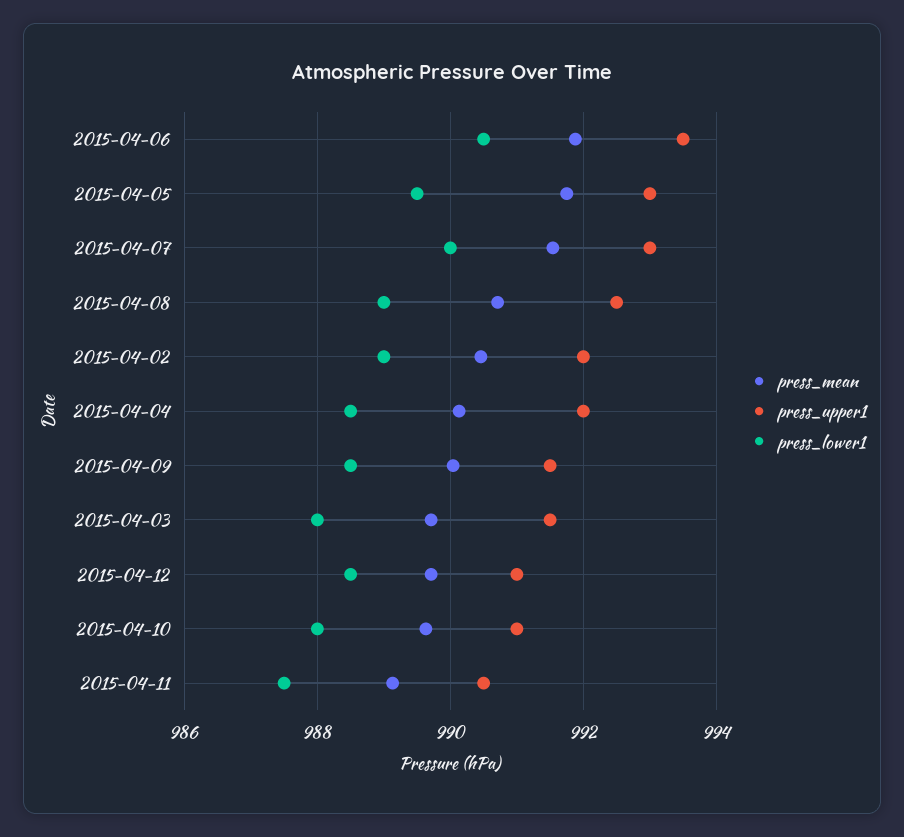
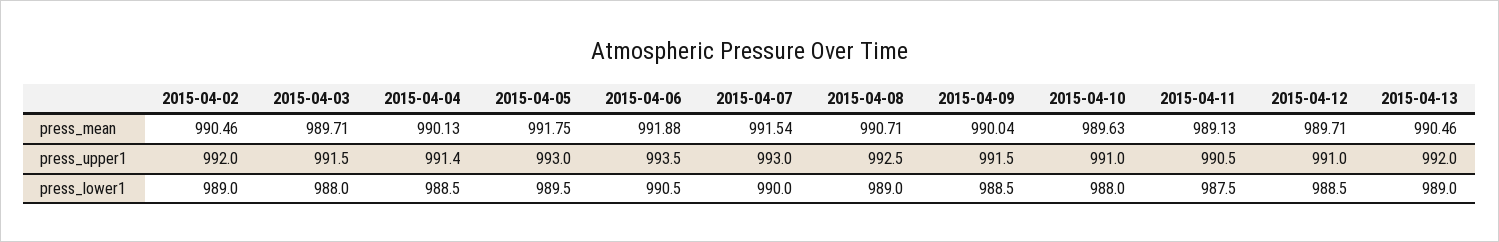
  {
    "press_mean": {
      "2015-04-06": 991.88,
      "2015-04-05": 991.75,
      "2015-04-07": 991.54,
      "2015-04-08": 990.71,
      "2015-04-02": 990.46,
      "2015-04-04": 990.13,
      "2015-04-09": 990.04,
      "2015-04-03": 989.71,
      "2015-04-12": 989.71,
      "2015-04-10": 989.63,
-     "2015-04-11": 989.13
+     "2015-04-11": 989.13,
+     "2015-04-13": 990.46
    },
    "press_upper1": {
      "2015-04-06": 993.5,
      "2015-04-05": 993,
      "2015-04-07": 993,
      "2015-04-08": 992.5,
      "2015-04-02": 992,
-     "2015-04-04": 992,
+     "2015-04-04": 991.4,
      "2015-04-09": 991.5,
      "2015-04-03": 991.5,
      "2015-04-12": 991,
      "2015-04-10": 991,
-     "2015-04-11": 990.5
+     "2015-04-11": 990.5,
+     "2015-04-13": 992
    },
    "press_lower1": {
      "2015-04-06": 990.5,
      "2015-04-05": 989.5,
      "2015-04-07": 990,
      "2015-04-08": 989,
      "2015-04-02": 989,
      "2015-04-04": 988.5,
      "2015-04-09": 988.5,
      "2015-04-03": 988,
      "2015-04-12": 988.5,
      "2015-04-10": 988,
-     "2015-04-11": 987.5
+     "2015-04-11": 987.5,
+     "2015-04-13": 989
    }
  }

